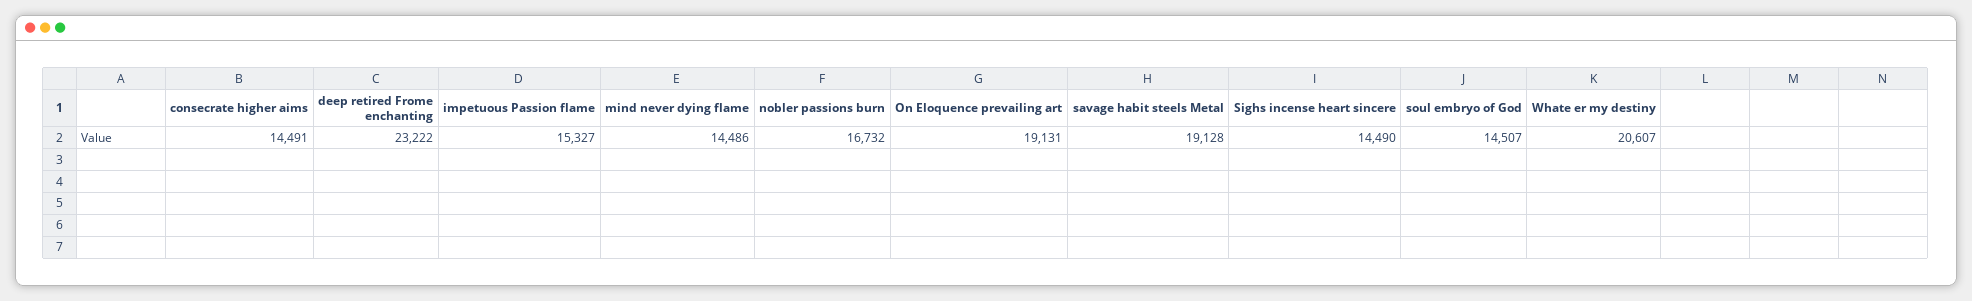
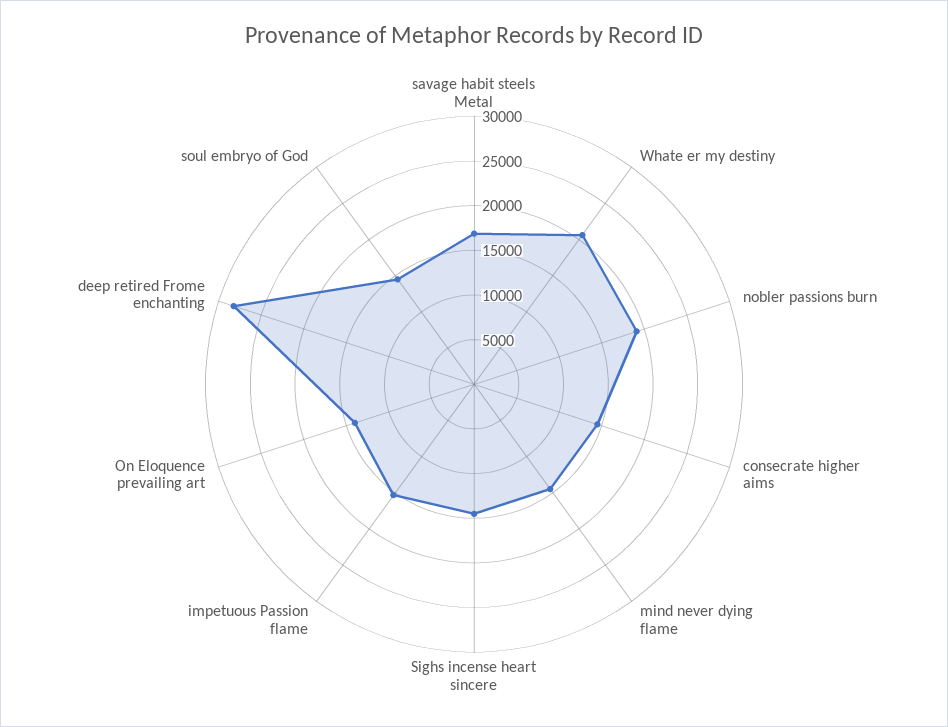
  {
    "consecrate higher aims": 14491,
-   "deep retired Frome enchanting": 23222,
+   "deep retired Frome enchanting": 28000,
    "impetuous Passion flame": 15327,
    "mind never dying flame": 14486,
-   "nobler passions burn": 16732,
+   "nobler passions burn": 19000,
-   "On Eloquence prevailing art": 19131,
+   "On Eloquence prevailing art": 14000,
-   "savage habit steels Metal": 19128,
+   "savage habit steels Metal": 17000,
    "Sighs incense heart sincere": 14490,
    "soul embryo of God": 14507,
    "Whate er my destiny": 20607
  }

